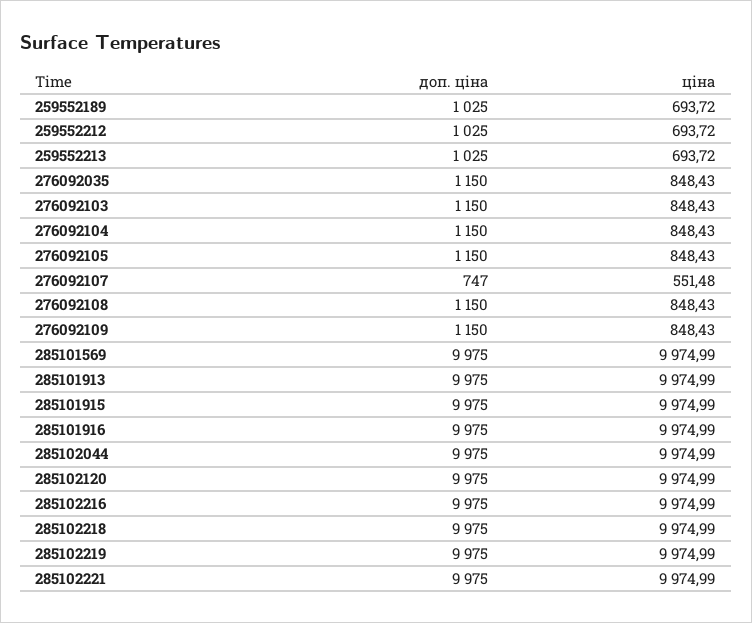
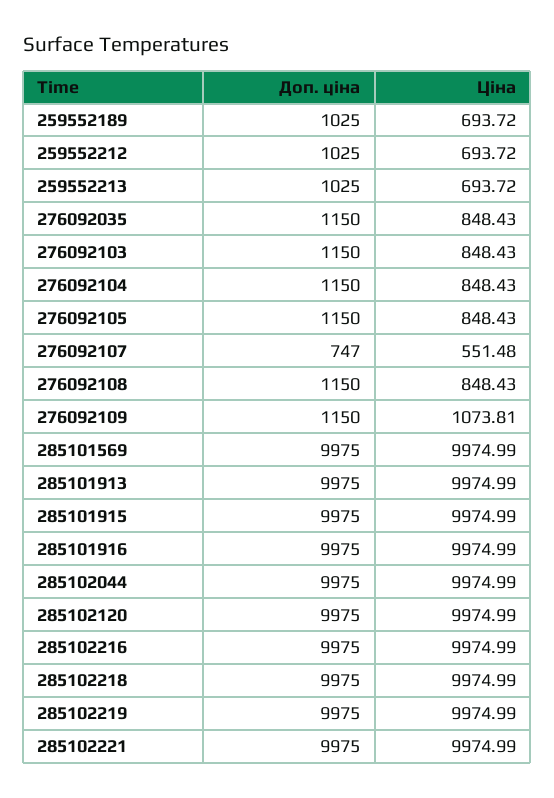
  {
    "доп. ціна": {
      "259552189": 1025,
      "259552212": 1025,
      "259552213": 1025,
      "276092035": 1150,
      "276092103": 1150,
      "276092104": 1150,
      "276092105": 1150,
      "276092107": 747,
      "276092108": 1150,
      "276092109": 1150,
      "285101569": 9975,
      "285101913": 9975,
      "285101915": 9975,
      "285101916": 9975,
      "285102044": 9975,
      "285102120": 9975,
      "285102216": 9975,
      "285102218": 9975,
      "285102219": 9975,
      "285102221": 9975
    },
    "ціна": {
      "259552189": 693.72,
      "259552212": 693.72,
      "259552213": 693.72,
      "276092035": 848.43,
      "276092103": 848.43,
      "276092104": 848.43,
      "276092105": 848.43,
      "276092107": 551.48,
      "276092108": 848.43,
-     "276092109": 848.43,
+     "276092109": 1073.81,
      "285101569": 9974.99,
      "285101913": 9974.99,
      "285101915": 9974.99,
      "285101916": 9974.99,
      "285102044": 9974.99,
      "285102120": 9974.99,
      "285102216": 9974.99,
      "285102218": 9974.99,
      "285102219": 9974.99,
      "285102221": 9974.99
    }
  }

